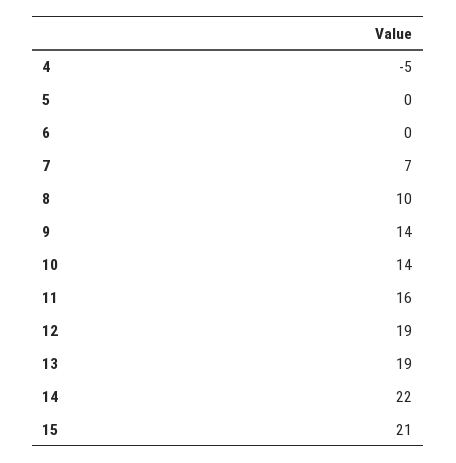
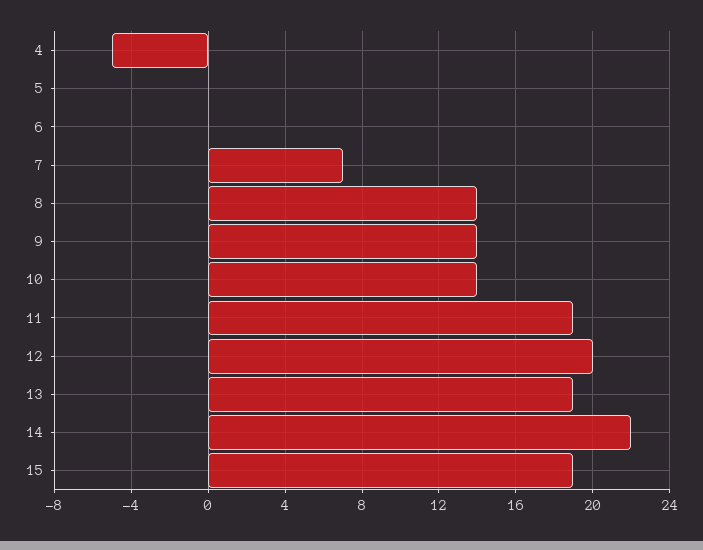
  {
    "4": -5,
    "5": 0,
    "6": 0,
    "7": 7,
-   "8": 10,
+   "8": 14,
    "9": 14,
    "10": 14,
-   "11": 16,
+   "11": 19,
-   "12": 19,
+   "12": 20,
    "13": 19,
    "14": 22,
-   "15": 21
+   "15": 19
  }

